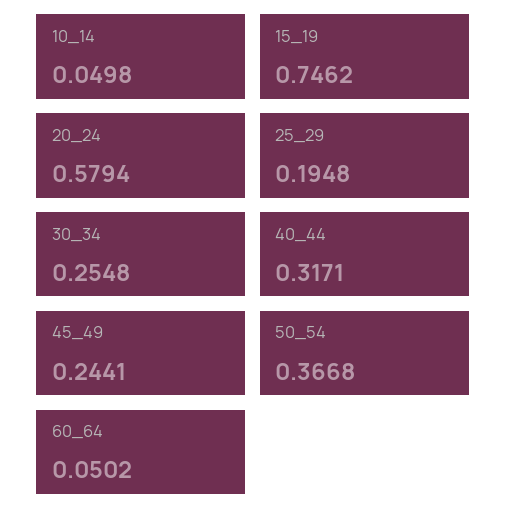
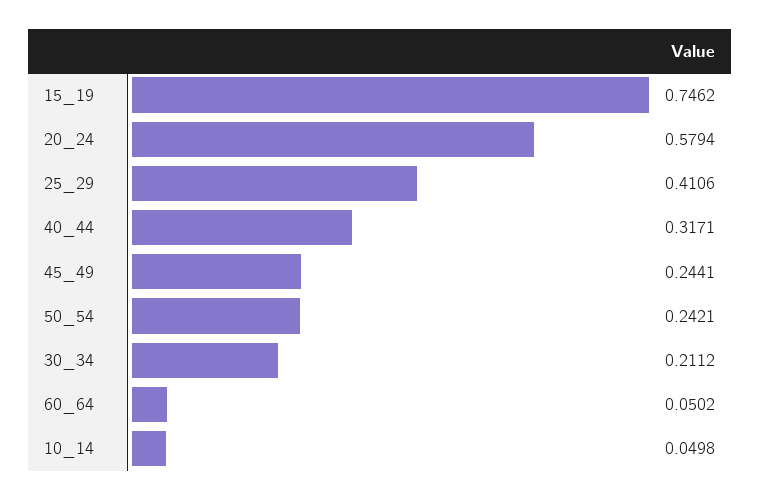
  {
    "10_14": 0.0498,
    "15_19": 0.7462,
    "20_24": 0.5794,
-   "25_29": 0.1948,
+   "25_29": 0.4106,
-   "30_34": 0.2548,
+   "30_34": 0.2112,
    "40_44": 0.3171,
    "45_49": 0.2441,
-   "50_54": 0.3668,
+   "50_54": 0.2421,
    "60_64": 0.0502
  }

